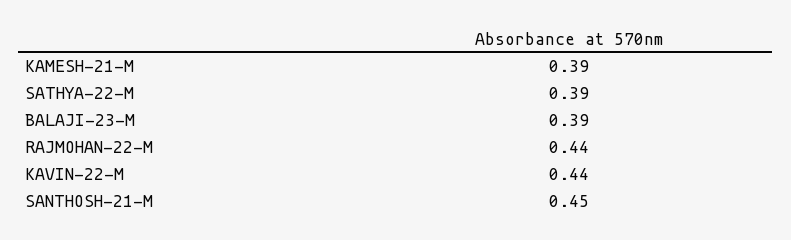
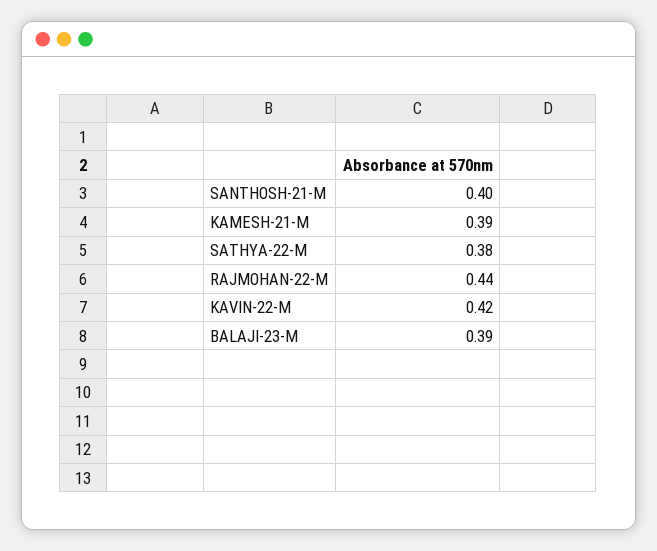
  {
    "KAMESH-21-M": 0.39,
-   "SATHYA-22-M": 0.39,
+   "SATHYA-22-M": 0.38,
    "BALAJI-23-M": 0.39,
    "RAJMOHAN-22-M": 0.44,
-   "KAVIN-22-M": 0.44,
+   "KAVIN-22-M": 0.42,
-   "SANTHOSH-21-M": 0.45
+   "SANTHOSH-21-M": 0.4
  }

